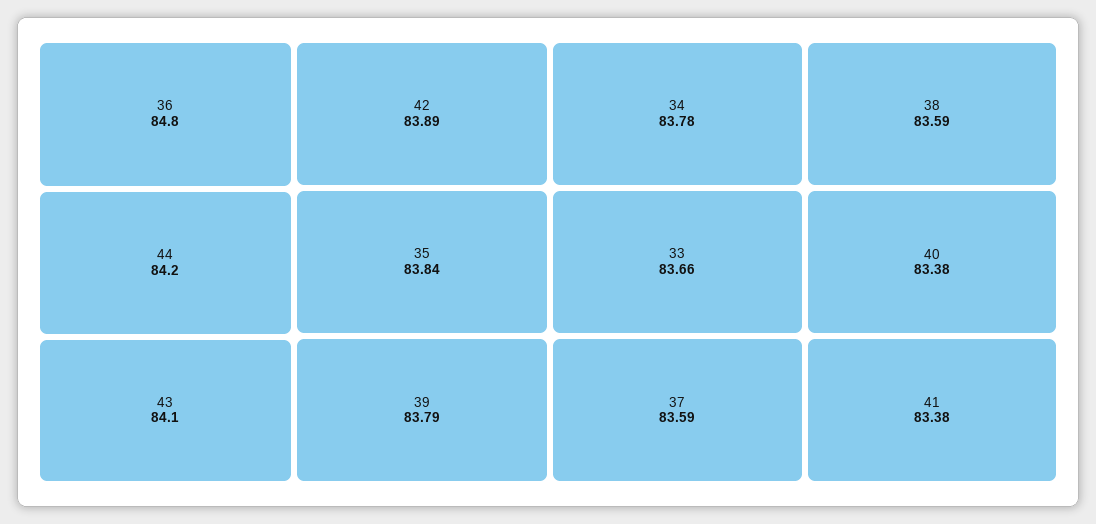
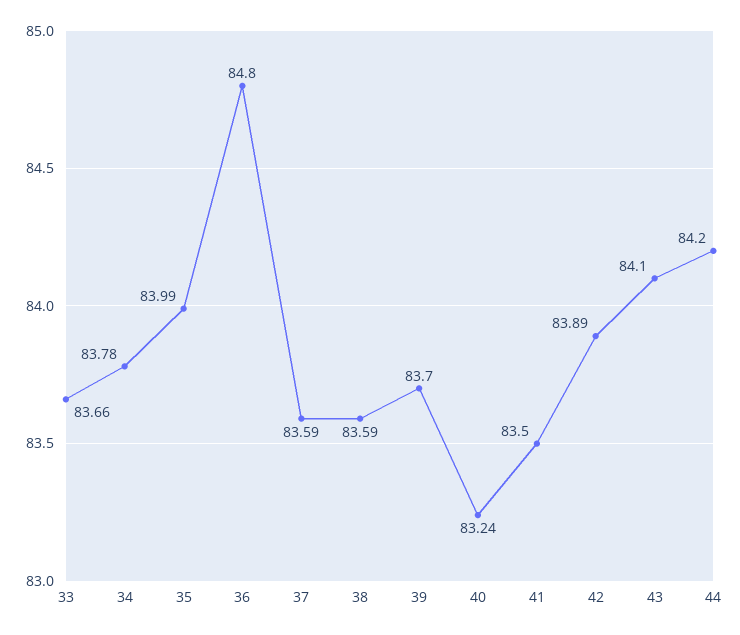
  {
    "36": 84.8,
    "44": 84.2,
    "43": 84.1,
    "42": 83.89,
-   "35": 83.84,
+   "35": 83.99,
-   "39": 83.79,
+   "39": 83.7,
    "34": 83.78,
    "33": 83.66,
    "37": 83.59,
    "38": 83.59,
-   "40": 83.38,
+   "40": 83.24,
-   "41": 83.38
+   "41": 83.5
  }

